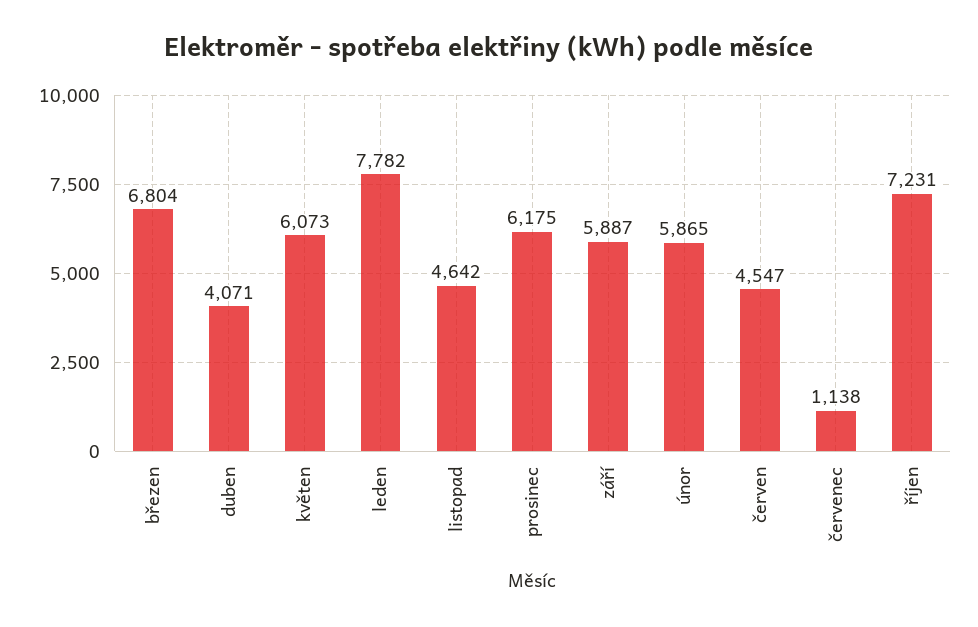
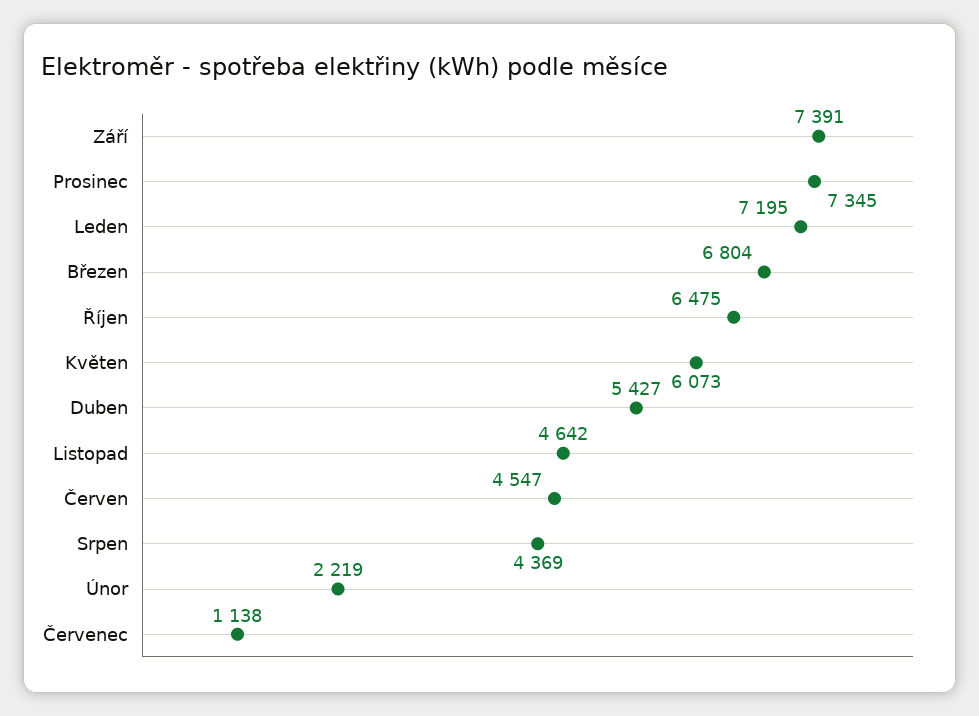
  {
    "březen": 6804,
-   "duben": 4071,
+   "duben": 5427,
    "květen": 6073,
-   "leden": 7782,
+   "leden": 7195,
    "listopad": 4642,
-   "prosinec": 6175,
+   "prosinec": 7345,
-   "září": 5887,
+   "září": 7391,
-   "únor": 5865,
+   "únor": 2219,
    "červen": 4547,
    "červenec": 1138,
-   "říjen": 7231
+   "říjen": 6475,
+   "Srpen": 4369
  }

